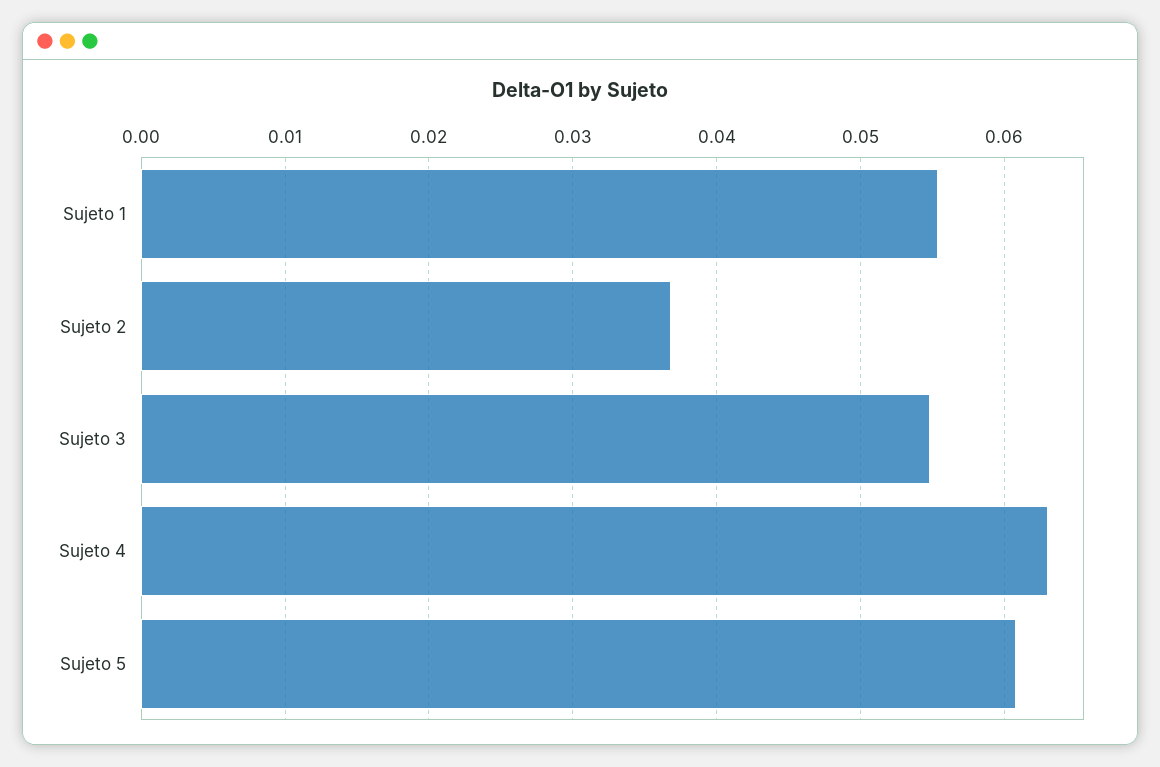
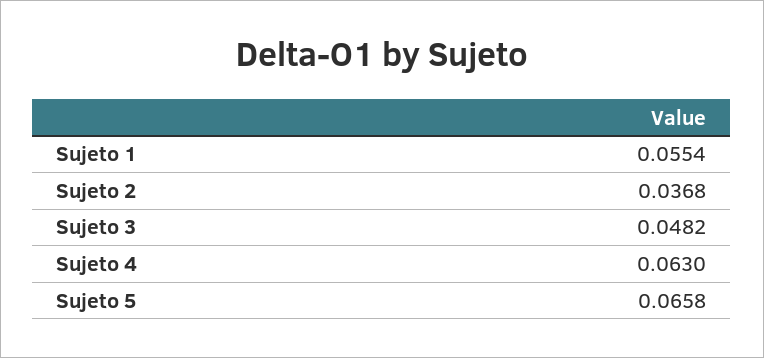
  {
    "Sujeto 1": 0.0554,
    "Sujeto 2": 0.0368,
-   "Sujeto 3": 0.055,
+   "Sujeto 3": 0.0482,
    "Sujeto 4": 0.063,
-   "Sujeto 5": 0.061
+   "Sujeto 5": 0.0658
  }

